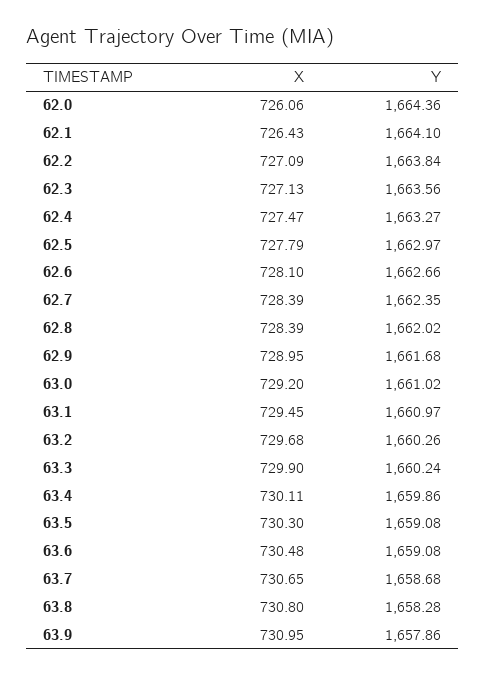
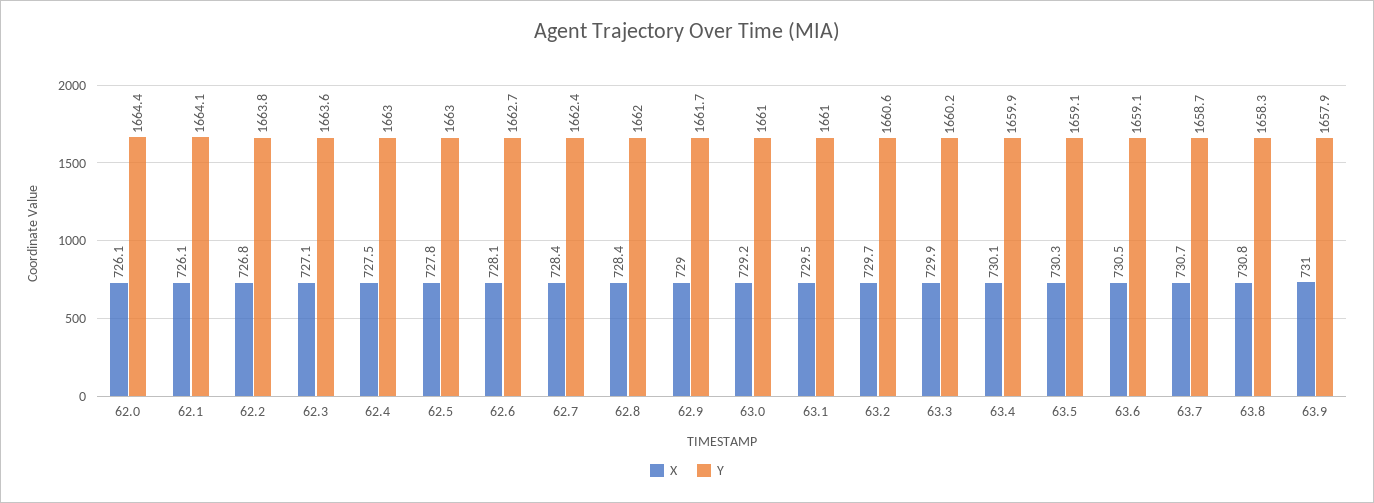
  {
    "X": {
      "62.0": 726.06,
-     "62.1": 726.43,
+     "62.1": 726.1,
-     "62.2": 727.09,
+     "62.2": 726.8,
      "62.3": 727.13,
      "62.4": 727.47,
      "62.5": 727.79,
      "62.6": 728.1,
      "62.7": 728.39,
      "62.8": 728.39,
      "62.9": 728.95,
      "63.0": 729.2,
      "63.1": 729.45,
      "63.2": 729.68,
      "63.3": 729.9,
      "63.4": 730.11,
      "63.5": 730.3,
      "63.6": 730.48,
      "63.7": 730.65,
      "63.8": 730.8,
      "63.9": 730.95
    },
    "Y": {
      "62.0": 1664.36,
      "62.1": 1664.1,
      "62.2": 1663.84,
      "62.3": 1663.56,
-     "62.4": 1663.27,
+     "62.4": 1663,
      "62.5": 1662.97,
      "62.6": 1662.66,
      "62.7": 1662.35,
      "62.8": 1662.02,
      "62.9": 1661.68,
      "63.0": 1661.02,
      "63.1": 1660.97,
-     "63.2": 1660.26,
+     "63.2": 1660.6,
      "63.3": 1660.24,
      "63.4": 1659.86,
      "63.5": 1659.08,
      "63.6": 1659.08,
      "63.7": 1658.68,
      "63.8": 1658.28,
      "63.9": 1657.86
    }
  }

